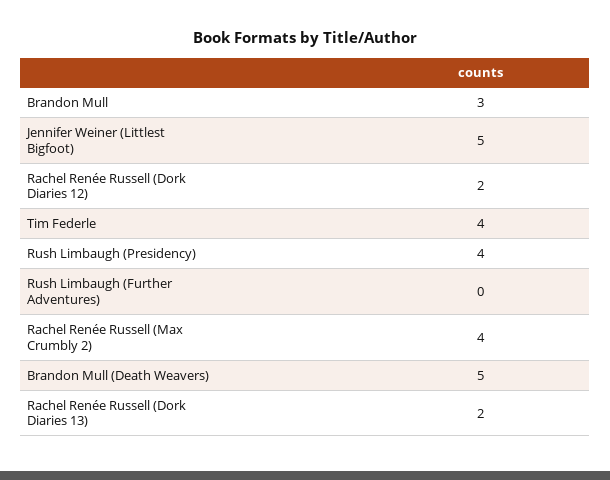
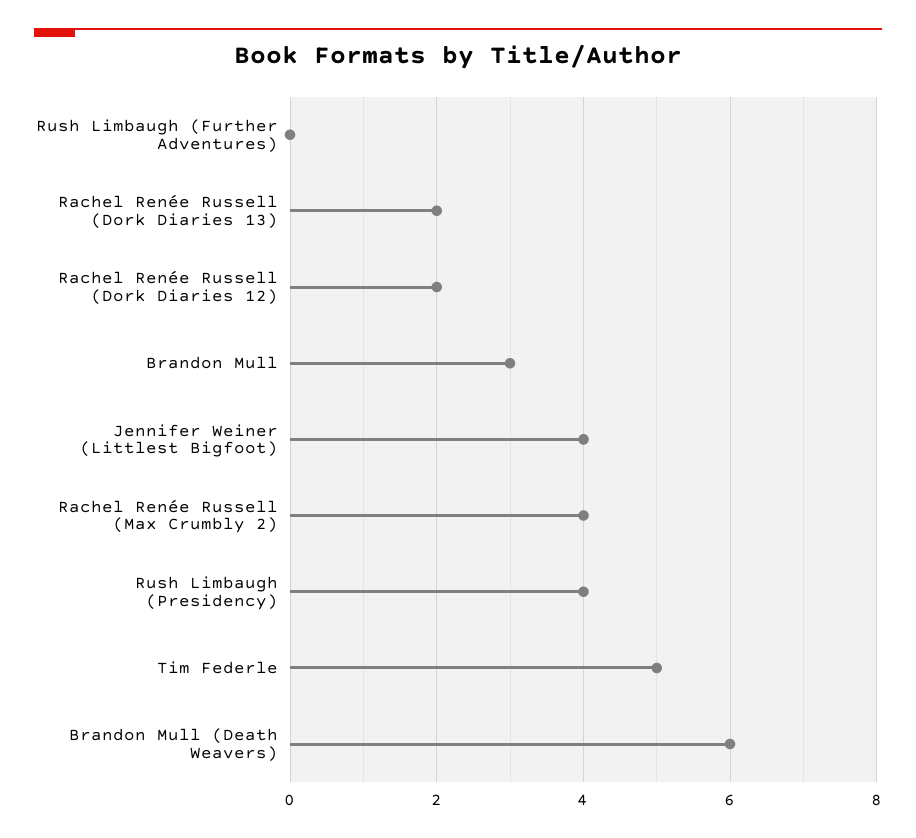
  {
    "Brandon Mull": 3,
-   "Jennifer Weiner (Littlest Bigfoot)": 5,
+   "Jennifer Weiner (Littlest Bigfoot)": 4,
    "Rachel Renée Russell (Dork Diaries 12)": 2,
-   "Tim Federle": 4,
+   "Tim Federle": 5,
    "Rush Limbaugh (Presidency)": 4,
    "Rush Limbaugh (Further Adventures)": 0,
    "Rachel Renée Russell (Max Crumbly 2)": 4,
-   "Brandon Mull (Death Weavers)": 5,
+   "Brandon Mull (Death Weavers)": 6,
    "Rachel Renée Russell (Dork Diaries 13)": 2
  }

